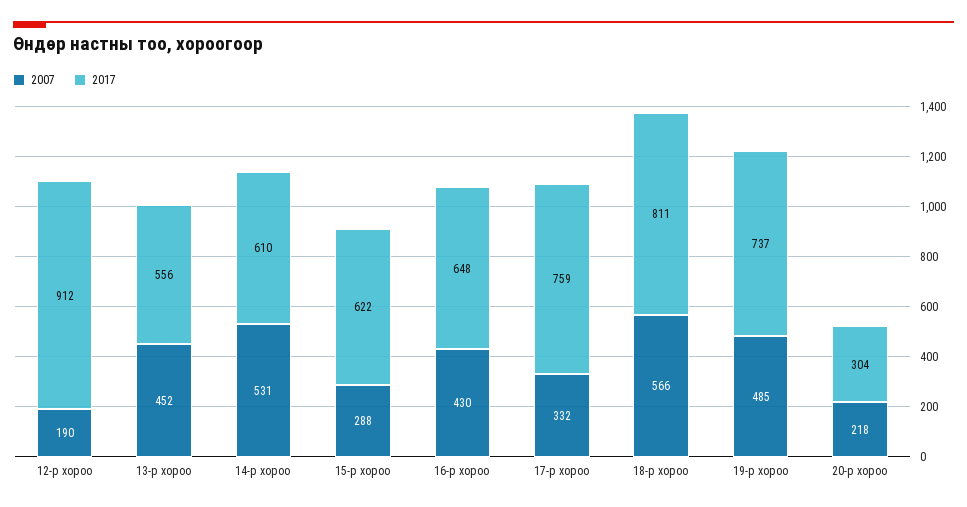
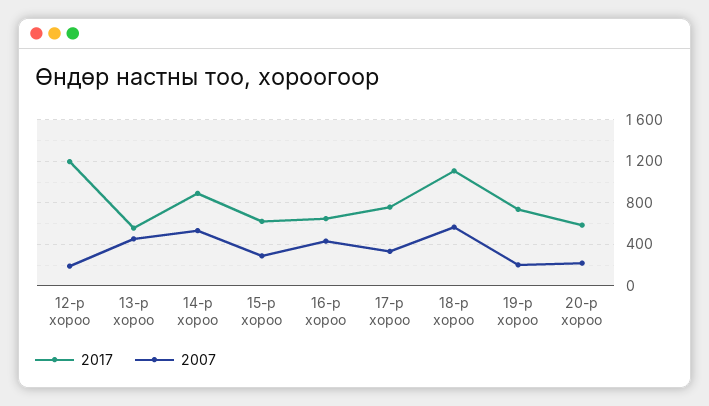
  {
    "2007": {
      "12-р хороо": 190,
      "13-р хороо": 452,
      "14-р хороо": 531,
      "15-р хороо": 288,
      "16-р хороо": 430,
      "17-р хороо": 332,
      "18-р хороо": 566,
-     "19-р хороо": 485,
+     "19-р хороо": 200,
      "20-р хороо": 218
    },
    "2017": {
-     "12-р хороо": 912,
+     "12-р хороо": 1200,
      "13-р хороо": 556,
-     "14-р хороо": 610,
+     "14-р хороо": 900,
      "15-р хороо": 622,
      "16-р хороо": 648,
      "17-р хороо": 759,
-     "18-р хороо": 811,
+     "18-р хороо": 1100,
      "19-р хороо": 737,
-     "20-р хороо": 304
+     "20-р хороо": 600
    }
  }

